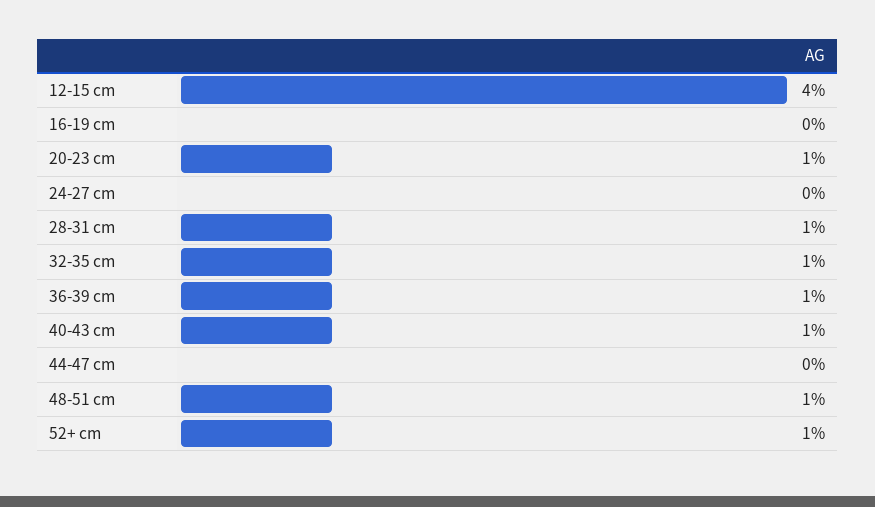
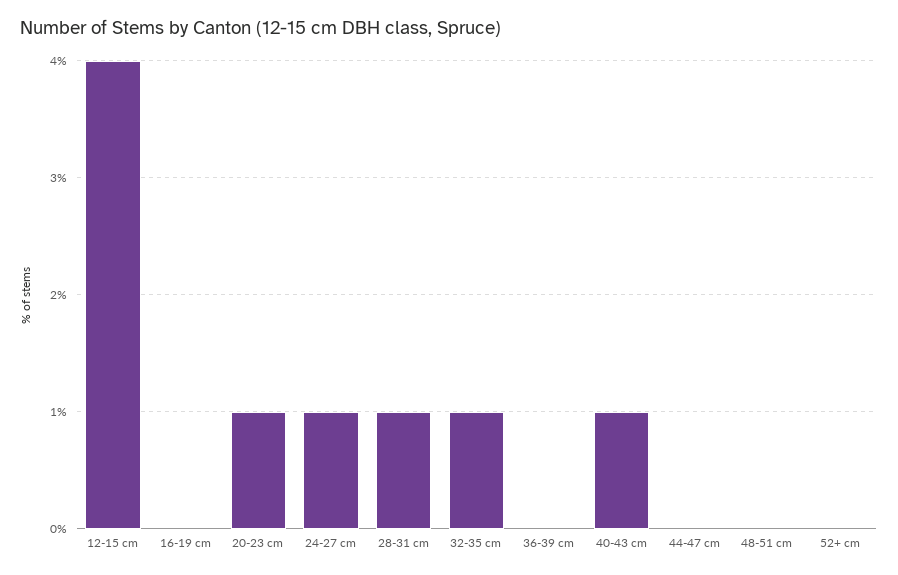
  {
    "12-15 cm": 4,
    "16-19 cm": 0,
    "20-23 cm": 1,
-   "24-27 cm": 0,
+   "24-27 cm": 1,
    "28-31 cm": 1,
    "32-35 cm": 1,
-   "36-39 cm": 1,
+   "36-39 cm": 0,
    "40-43 cm": 1,
    "44-47 cm": 0,
-   "48-51 cm": 1,
+   "48-51 cm": 0,
-   "52+ cm": 1
+   "52+ cm": 0
  }

